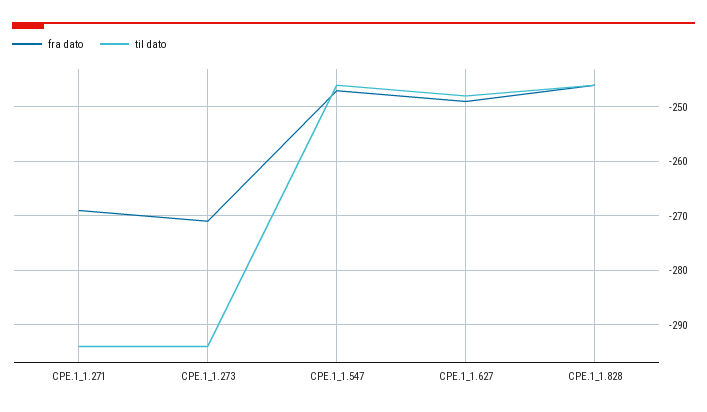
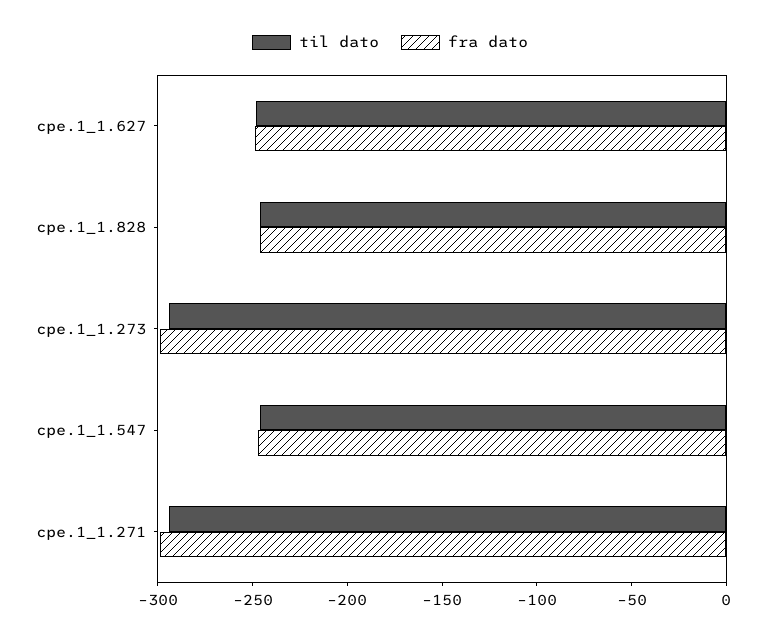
  {
    "fra dato": {
-     "CPE.1_1.271": -270,
+     "CPE.1_1.271": -300,
-     "CPE.1_1.273": -270,
+     "CPE.1_1.273": -300,
      "CPE.1_1.547": -245,
      "CPE.1_1.627": -250,
      "CPE.1_1.828": -245
    },
    "til dato": {
      "CPE.1_1.271": -295,
      "CPE.1_1.273": -295,
      "CPE.1_1.547": -245,
      "CPE.1_1.627": -250,
      "CPE.1_1.828": -245
    }
  }

